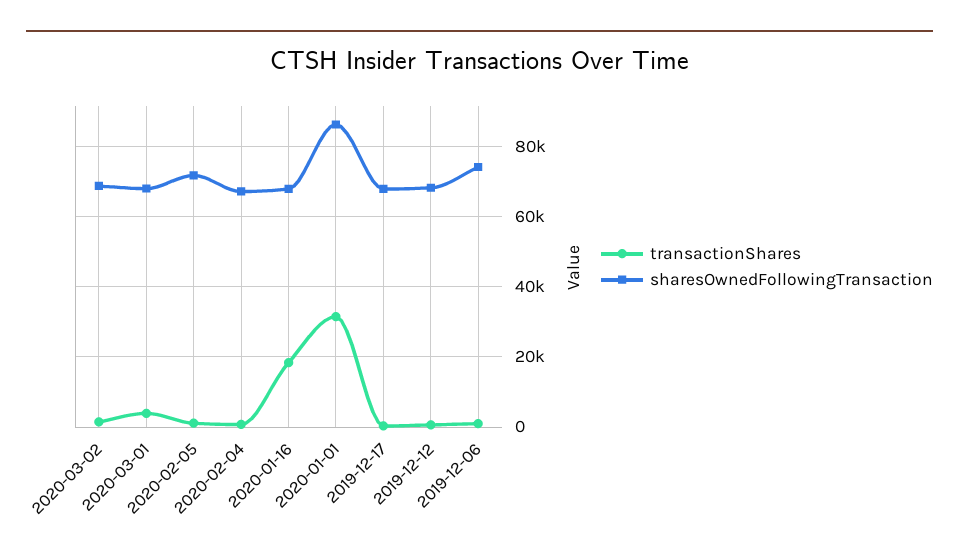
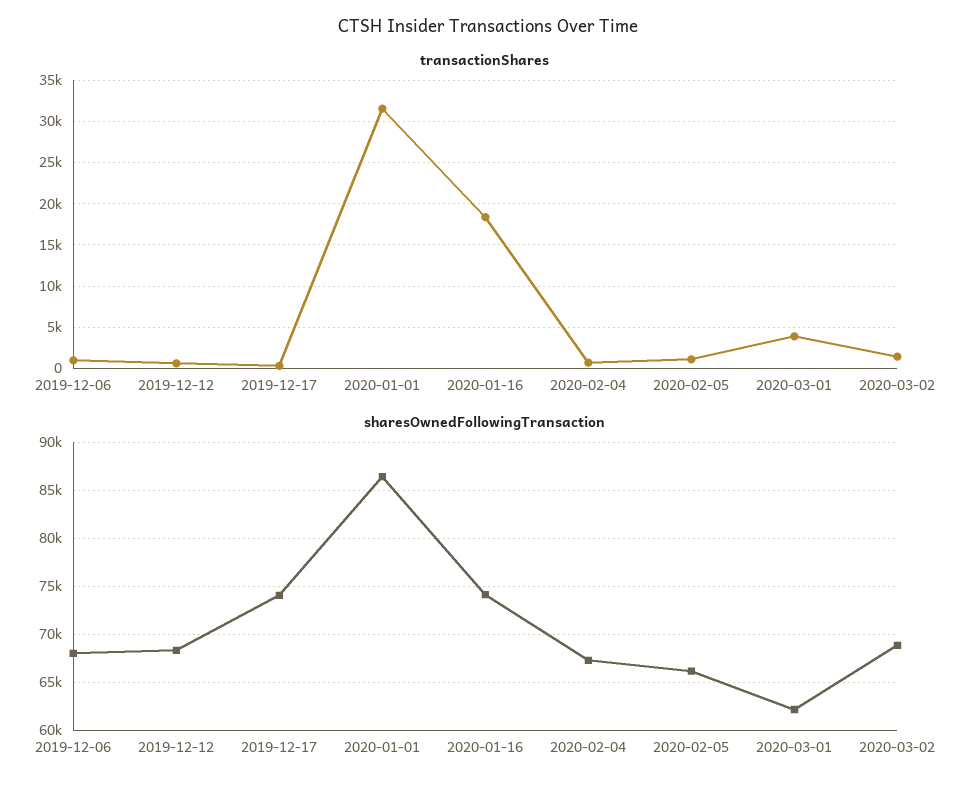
  {
    "transactionShares": {
      "2020-03-02": 1000,
      "2020-03-01": 4000,
      "2020-02-05": 1000,
      "2020-02-04": 1000,
      "2020-01-16": 18000,
      "2020-01-01": 32000,
      "2019-12-17": 0,
      "2019-12-12": 1000,
      "2019-12-06": 1000
    },
    "sharesOwnedFollowingTransaction": {
      "2020-03-02": 69000,
-     "2020-03-01": 68000,
+     "2020-03-01": 62000,
-     "2020-02-05": 72000,
+     "2020-02-05": 66000,
      "2020-02-04": 67000,
-     "2020-01-16": 68000,
+     "2020-01-16": 74000,
      "2020-01-01": 86000,
-     "2019-12-17": 68000,
+     "2019-12-17": 74000,
      "2019-12-12": 68000,
-     "2019-12-06": 74000
+     "2019-12-06": 68000
    }
  }

